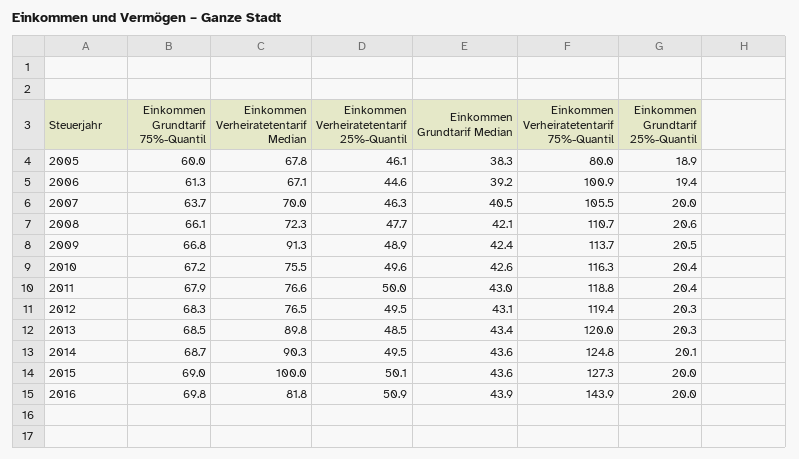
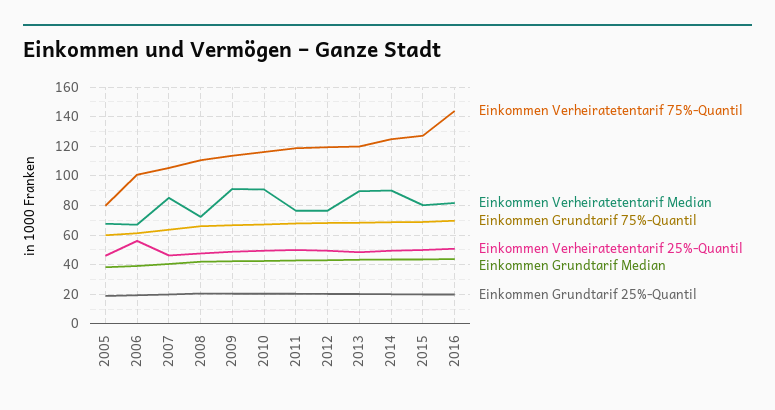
  {
    "Einkommen Grundtarif 75%-Quantil": {
      "2005": 60,
      "2006": 61.3,
      "2007": 63.7,
      "2008": 66.1,
      "2009": 66.8,
      "2010": 67.2,
      "2011": 67.9,
      "2012": 68.3,
      "2013": 68.5,
      "2014": 68.7,
      "2015": 69,
      "2016": 69.8
    },
    "Einkommen Verheiratetentarif Median": {
      "2005": 67.8,
      "2006": 67.1,
-     "2007": 70,
+     "2007": 85,
      "2008": 72.3,
      "2009": 91.3,
-     "2010": 75.5,
+     "2010": 90,
      "2011": 76.6,
      "2012": 76.5,
      "2013": 89.8,
      "2014": 90.3,
-     "2015": 100,
+     "2015": 80,
      "2016": 81.8
    },
    "Einkommen Verheiratetentarif 25%-Quantil": {
      "2005": 46.1,
-     "2006": 44.6,
+     "2006": 55,
      "2007": 46.3,
      "2008": 47.7,
      "2009": 48.9,
      "2010": 49.6,
      "2011": 50,
      "2012": 49.5,
      "2013": 48.5,
      "2014": 49.5,
      "2015": 50.1,
      "2016": 50.9
    },
    "Einkommen Grundtarif Median": {
      "2005": 38.3,
      "2006": 39.2,
      "2007": 40.5,
      "2008": 42.1,
      "2009": 42.4,
      "2010": 42.6,
      "2011": 43,
      "2012": 43.1,
      "2013": 43.4,
      "2014": 43.6,
      "2015": 43.6,
      "2016": 43.9
    },
    "Einkommen Verheiratetentarif 75%-Quantil": {
      "2005": 80,
      "2006": 100.9,
      "2007": 105.5,
      "2008": 110.7,
      "2009": 113.7,
      "2010": 116.3,
      "2011": 118.8,
      "2012": 119.4,
      "2013": 120,
      "2014": 124.8,
      "2015": 127.3,
      "2016": 143.9
    },
    "Einkommen Grundtarif 25%-Quantil": {
      "2005": 18.9,
      "2006": 19.4,
      "2007": 20,
      "2008": 20.6,
      "2009": 20.5,
      "2010": 20.4,
      "2011": 20.4,
      "2012": 20.3,
      "2013": 20.3,
      "2014": 20.1,
      "2015": 20,
      "2016": 20
    }
  }

